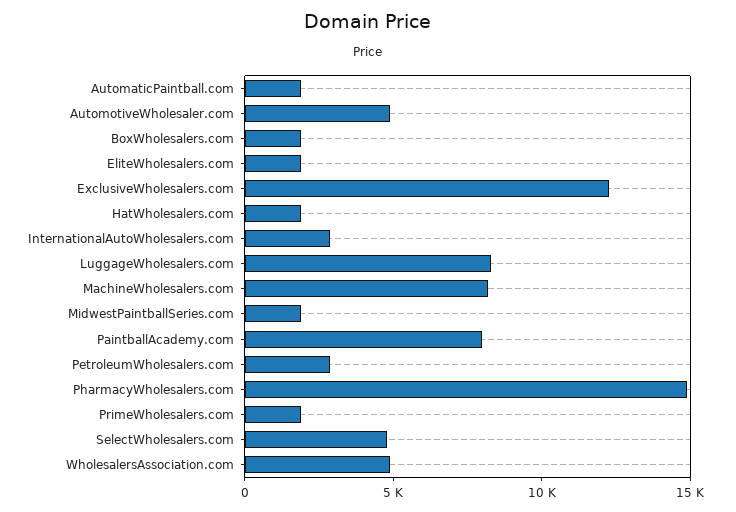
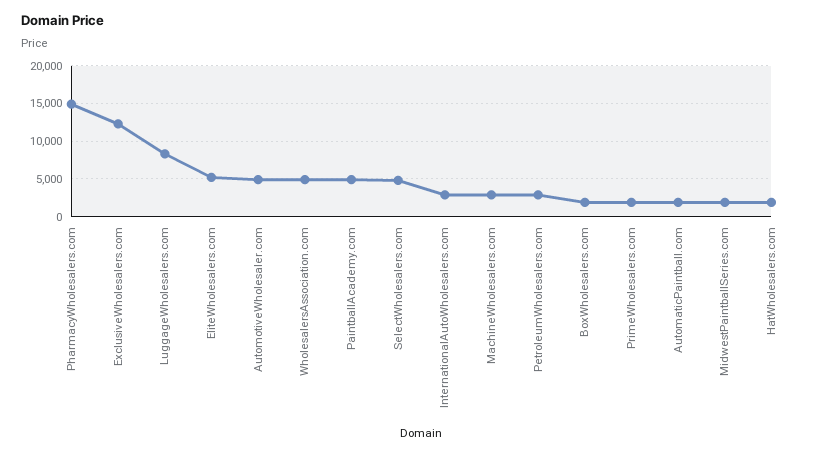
  {
    "AutomaticPaintball.com": 2000,
    "AutomotiveWholesaler.com": 5000,
    "BoxWholesalers.com": 2000,
-   "EliteWholesalers.com": 2000,
+   "EliteWholesalers.com": 5000,
    "ExclusiveWholesalers.com": 12000,
    "HatWholesalers.com": 2000,
    "InternationalAutoWholesalers.com": 3000,
    "LuggageWholesalers.com": 8000,
-   "MachineWholesalers.com": 8000,
+   "MachineWholesalers.com": 3000,
    "MidwestPaintballSeries.com": 2000,
-   "PaintballAcademy.com": 8000,
+   "PaintballAcademy.com": 5000,
    "PetroleumWholesalers.com": 3000,
    "PharmacyWholesalers.com": 15000,
    "PrimeWholesalers.com": 2000,
    "SelectWholesalers.com": 5000,
    "WholesalersAssociation.com": 5000
  }

